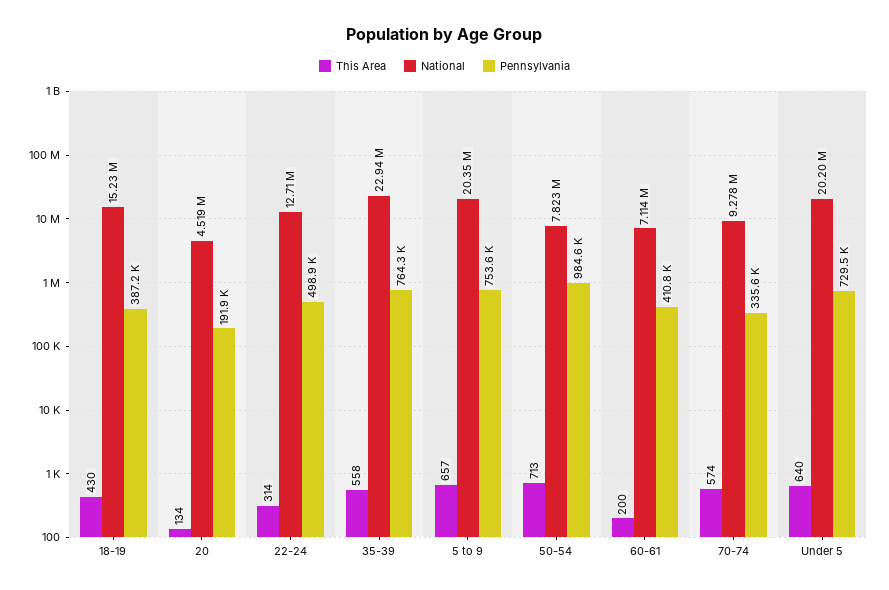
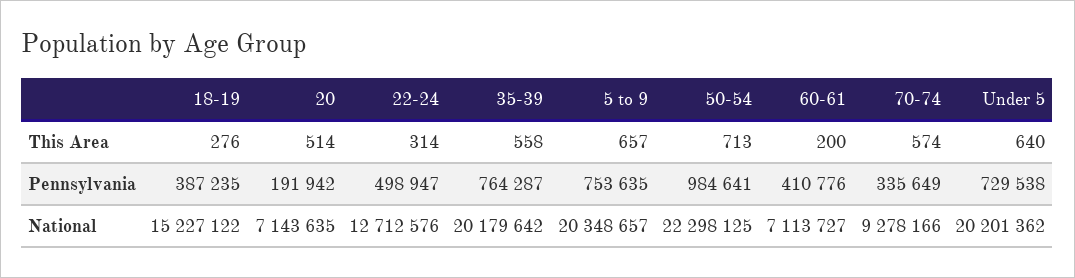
  {
    "This Area": {
-     "18-19": 430,
+     "18-19": 276,
-     "20": 134,
+     "20": 514,
      "22-24": 314,
      "35-39": 558,
      "5 to 9": 657,
      "50-54": 713,
      "60-61": 200,
      "70-74": 574,
      "Under 5": 640
    },
    "National": {
      "18-19": 15227122,
-     "20": 4519000,
+     "20": 7143635,
      "22-24": 12712576,
-     "35-39": 22940000,
+     "35-39": 20179642,
      "5 to 9": 20348657,
-     "50-54": 7823000,
+     "50-54": 22298125,
      "60-61": 7113727,
      "70-74": 9278166,
      "Under 5": 20201362
    },
    "Pennsylvania": {
      "18-19": 387235,
      "20": 191942,
      "22-24": 498947,
      "35-39": 764287,
      "5 to 9": 753635,
      "50-54": 984641,
      "60-61": 410776,
      "70-74": 335649,
      "Under 5": 729538
    }
  }

